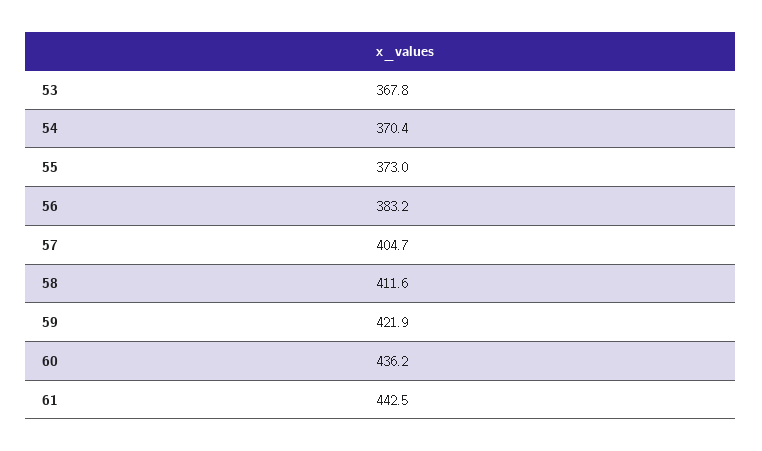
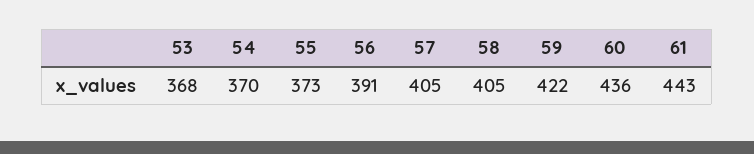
  {
    "53": 367.8,
    "54": 370.4,
    "55": 373,
-   "56": 383.2,
+   "56": 391,
    "57": 404.7,
-   "58": 411.6,
+   "58": 405,
    "59": 421.9,
    "60": 436.2,
    "61": 442.5
  }

